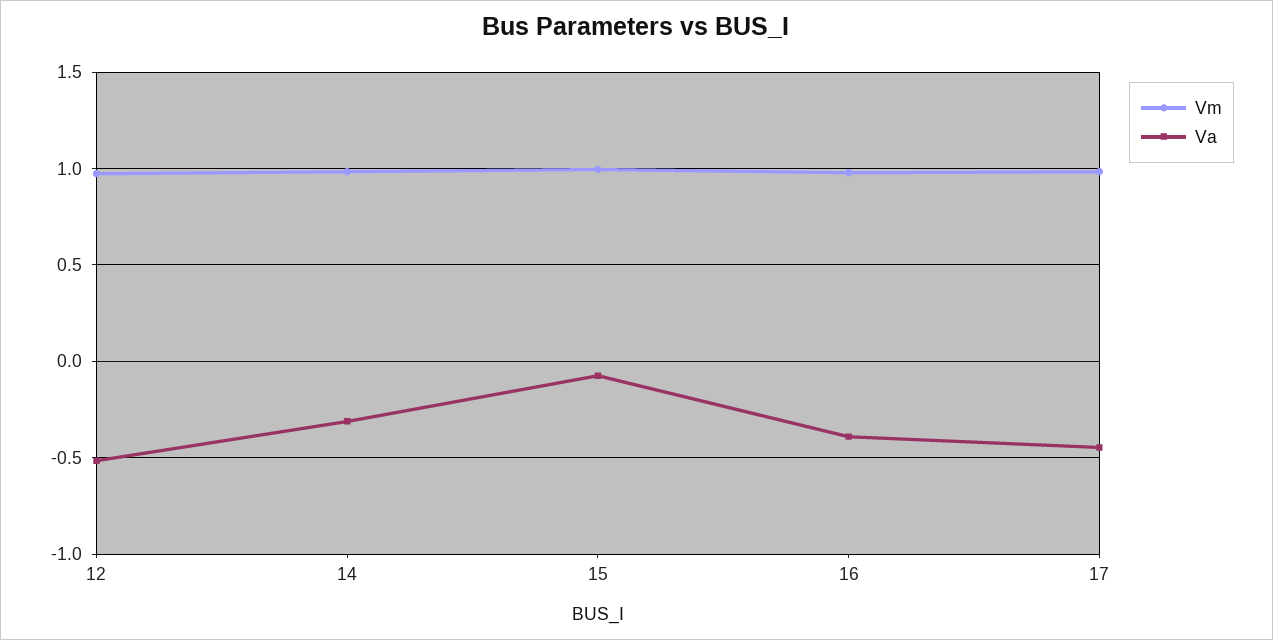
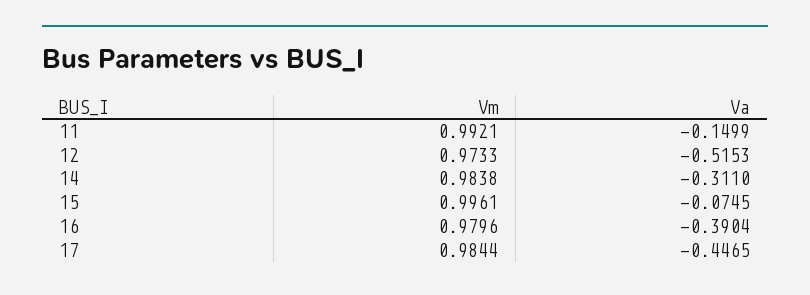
  {
    "Vm": {
      "12": 0.9733,
      "14": 0.9838,
      "15": 0.9961,
      "16": 0.9796,
-     "17": 0.9844
+     "17": 0.9844,
+     "11": 0.9921
    },
    "Va": {
      "12": -0.5153,
      "14": -0.311,
      "15": -0.0745,
      "16": -0.3904,
-     "17": -0.4465
+     "17": -0.4465,
+     "11": -0.1499
    }
  }

